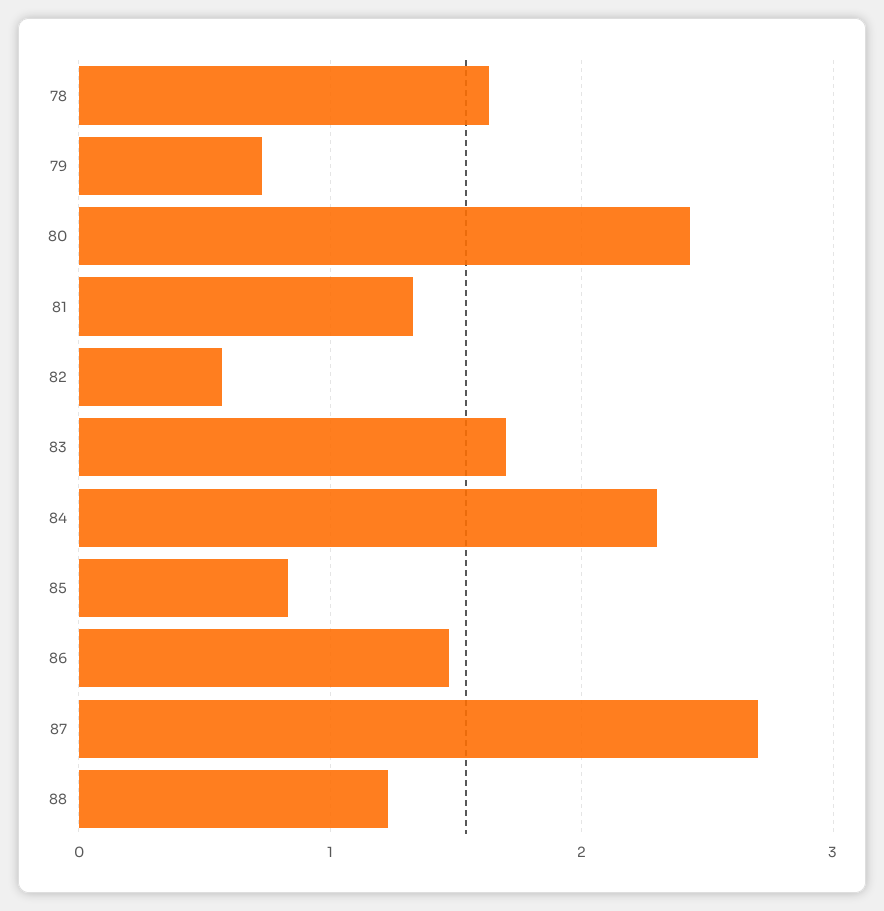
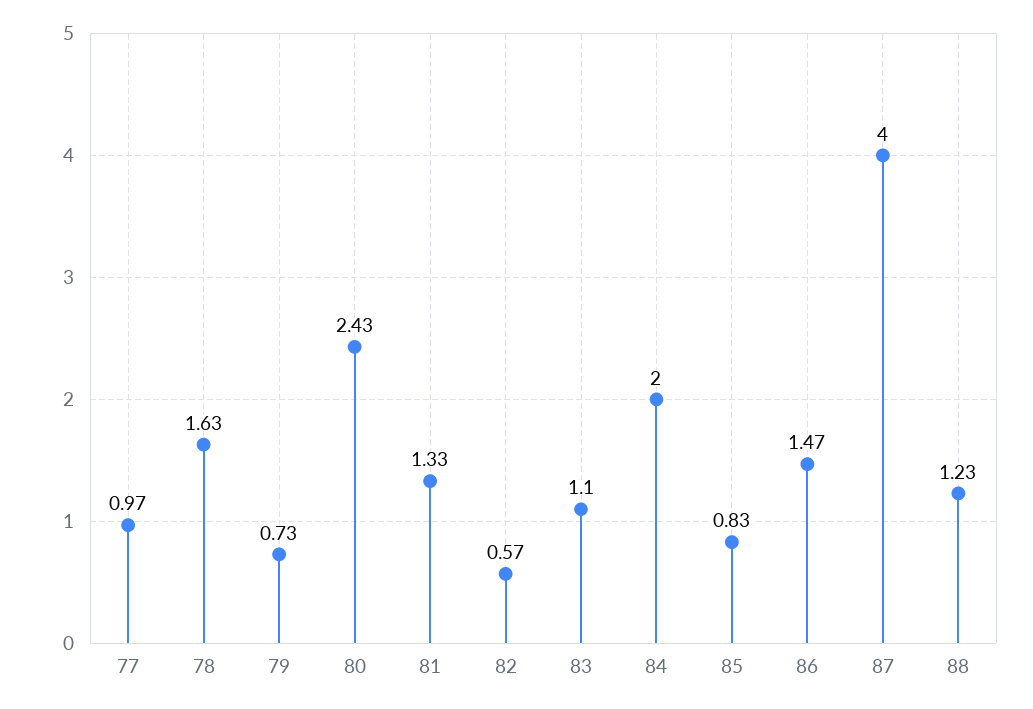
  {
    "78": 1.63,
    "79": 0.73,
    "80": 2.43,
    "81": 1.33,
    "82": 0.57,
-   "83": 1.7,
+   "83": 1.1,
-   "84": 2.3,
+   "84": 2,
    "85": 0.83,
    "86": 1.47,
-   "87": 2.7,
+   "87": 4,
-   "88": 1.23
+   "88": 1.23,
+   "77": 0.97
  }

